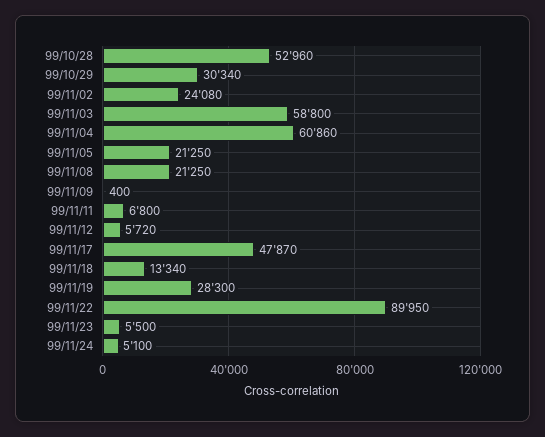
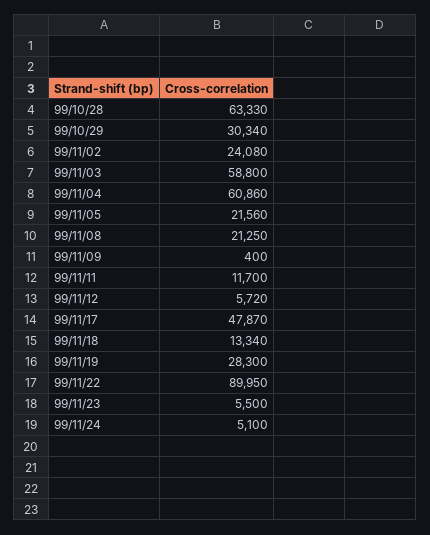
  {
-   "99/10/28": 52960,
+   "99/10/28": 63330,
    "99/10/29": 30340,
    "99/11/02": 24080,
    "99/11/03": 58800,
    "99/11/04": 60860,
-   "99/11/05": 21250,
+   "99/11/05": 21560,
    "99/11/08": 21250,
    "99/11/09": 400,
-   "99/11/11": 6800,
+   "99/11/11": 11700,
    "99/11/12": 5720,
    "99/11/17": 47870,
    "99/11/18": 13340,
    "99/11/19": 28300,
    "99/11/22": 89950,
    "99/11/23": 5500,
    "99/11/24": 5100
  }

